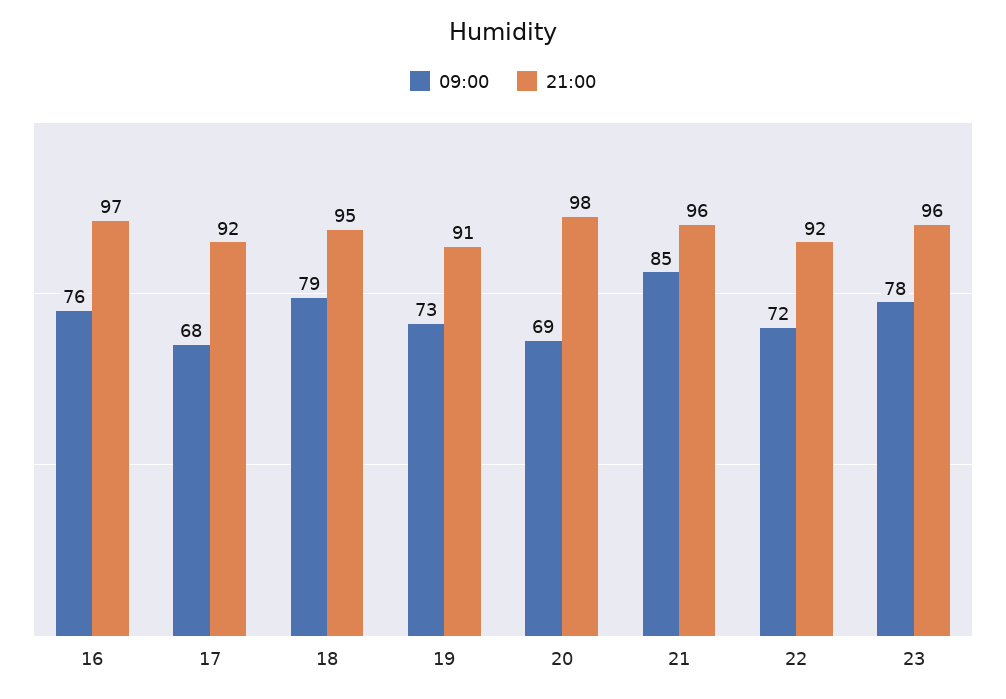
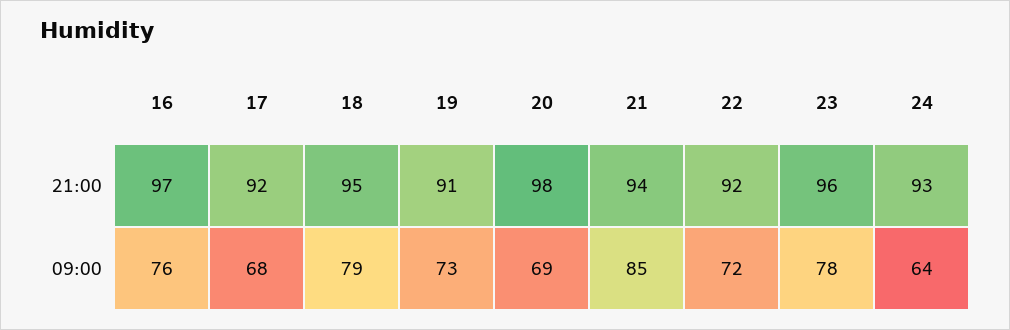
  {
    "09:00": {
      "16": 76,
      "17": 68,
      "18": 79,
      "19": 73,
      "20": 69,
      "21": 85,
      "22": 72,
-     "23": 78
+     "23": 78,
+     "24": 64
    },
    "21:00": {
      "16": 97,
      "17": 92,
      "18": 95,
      "19": 91,
      "20": 98,
-     "21": 96,
+     "21": 94,
      "22": 92,
-     "23": 96
+     "23": 96,
+     "24": 93
    }
  }

